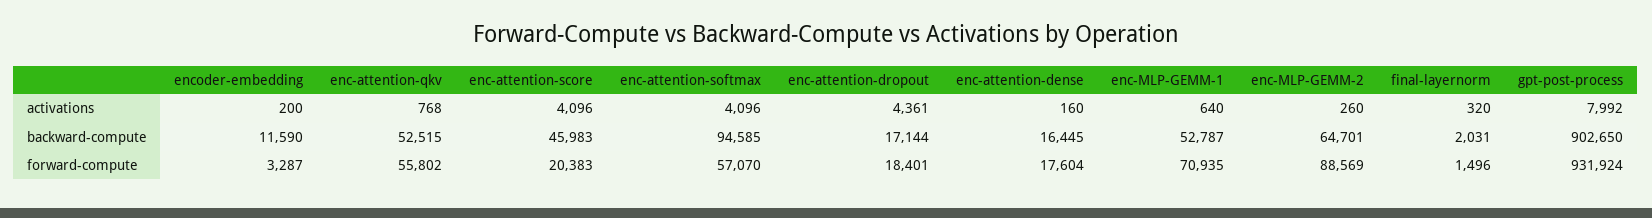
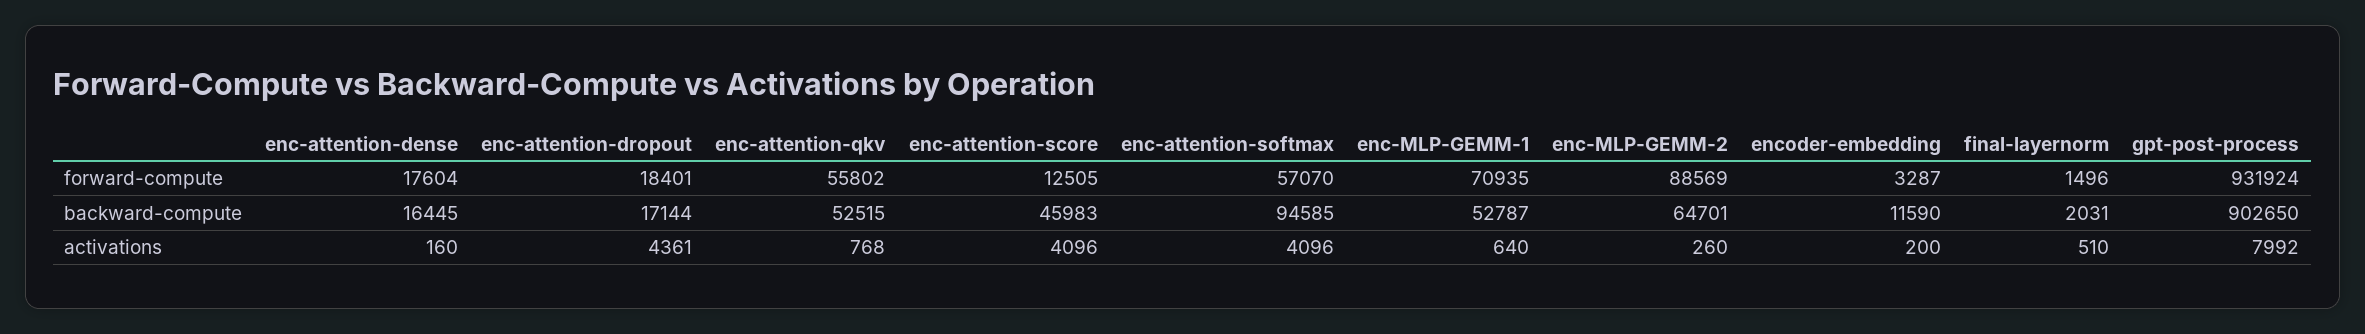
  {
    "encoder-embedding": {
      "activations": 200,
      "backward-compute": 11590,
      "forward-compute": 3287
    },
    "enc-attention-qkv": {
      "activations": 768,
      "backward-compute": 52515,
      "forward-compute": 55802
    },
    "enc-attention-score": {
      "activations": 4096,
      "backward-compute": 45983,
-     "forward-compute": 20383
+     "forward-compute": 12505
    },
    "enc-attention-softmax": {
      "activations": 4096,
      "backward-compute": 94585,
      "forward-compute": 57070
    },
    "enc-attention-dropout": {
      "activations": 4361,
      "backward-compute": 17144,
      "forward-compute": 18401
    },
    "enc-attention-dense": {
      "activations": 160,
      "backward-compute": 16445,
      "forward-compute": 17604
    },
    "enc-MLP-GEMM-1": {
      "activations": 640,
      "backward-compute": 52787,
      "forward-compute": 70935
    },
    "enc-MLP-GEMM-2": {
      "activations": 260,
      "backward-compute": 64701,
      "forward-compute": 88569
    },
    "final-layernorm": {
-     "activations": 320,
+     "activations": 510,
      "backward-compute": 2031,
      "forward-compute": 1496
    },
    "gpt-post-process": {
      "activations": 7992,
      "backward-compute": 902650,
      "forward-compute": 931924
    }
  }

